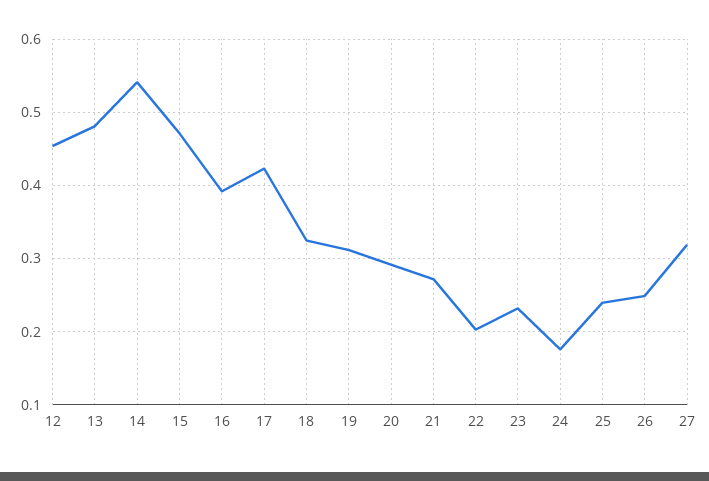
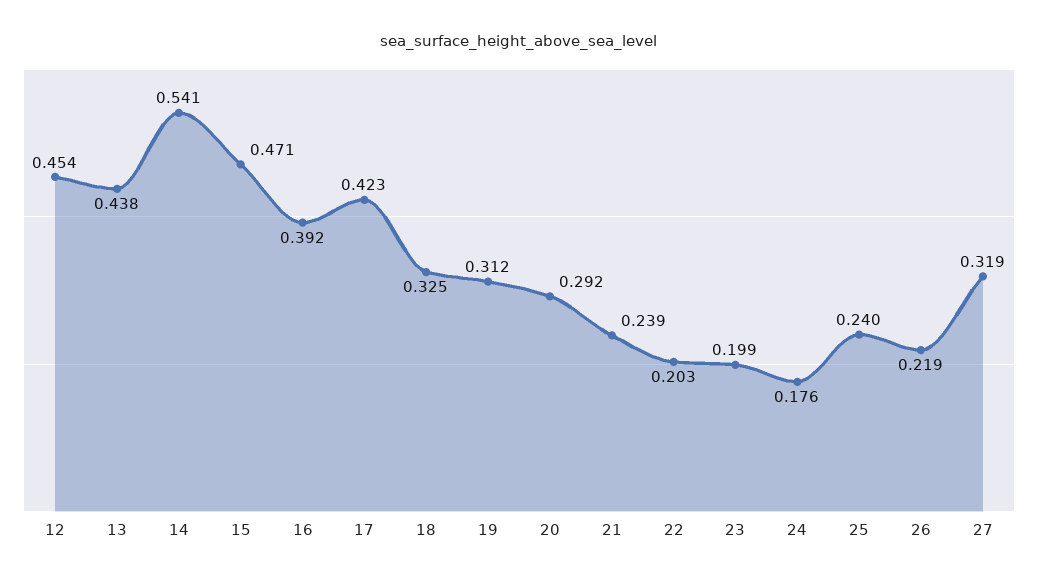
  {
    "12": 0.454,
-   "13": 0.48,
+   "13": 0.438,
    "14": 0.541,
    "15": 0.471,
    "16": 0.392,
    "17": 0.423,
    "18": 0.325,
    "19": 0.312,
    "20": 0.292,
-   "21": 0.27,
+   "21": 0.239,
    "22": 0.203,
-   "23": 0.23,
+   "23": 0.199,
    "24": 0.176,
    "25": 0.24,
-   "26": 0.25,
+   "26": 0.219,
    "27": 0.319
  }

